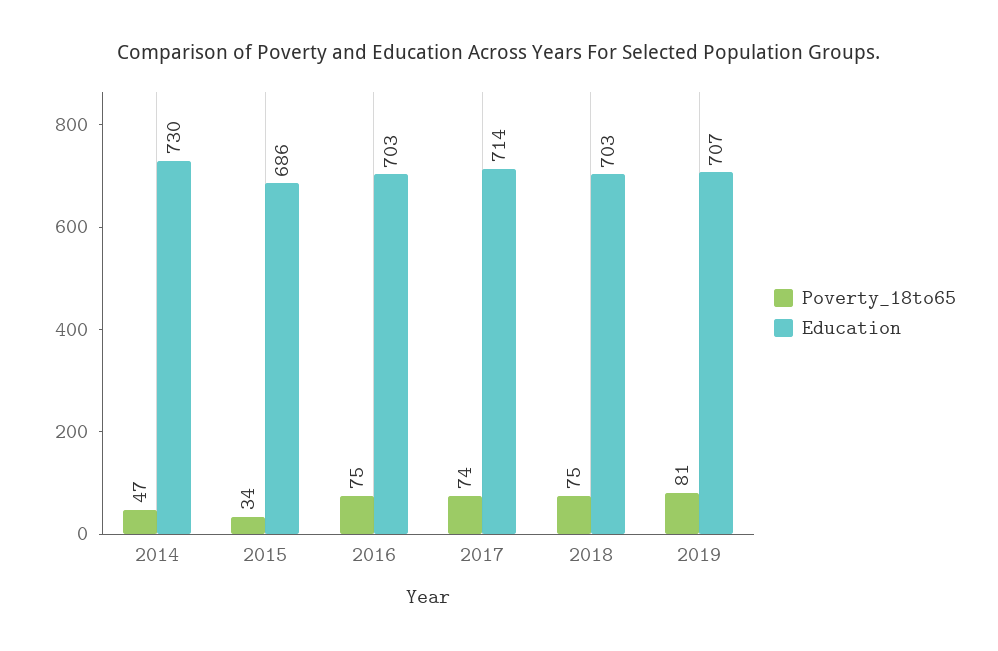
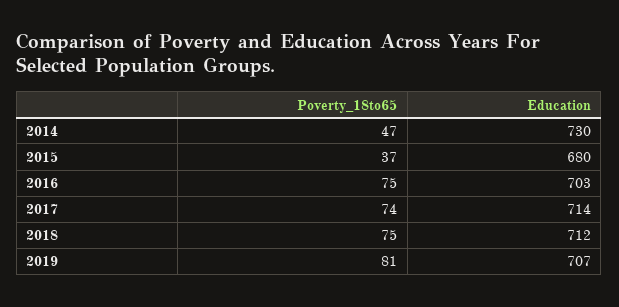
  {
    "Poverty_18to65": {
      "2014": 47,
-     "2015": 34,
+     "2015": 37,
      "2016": 75,
      "2017": 74,
      "2018": 75,
      "2019": 81
    },
    "Education": {
      "2014": 730,
-     "2015": 686,
+     "2015": 680,
      "2016": 703,
      "2017": 714,
-     "2018": 703,
+     "2018": 712,
      "2019": 707
    }
  }

